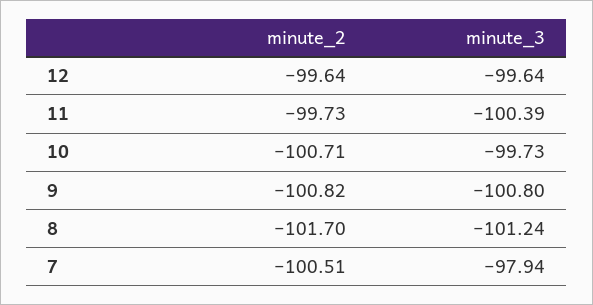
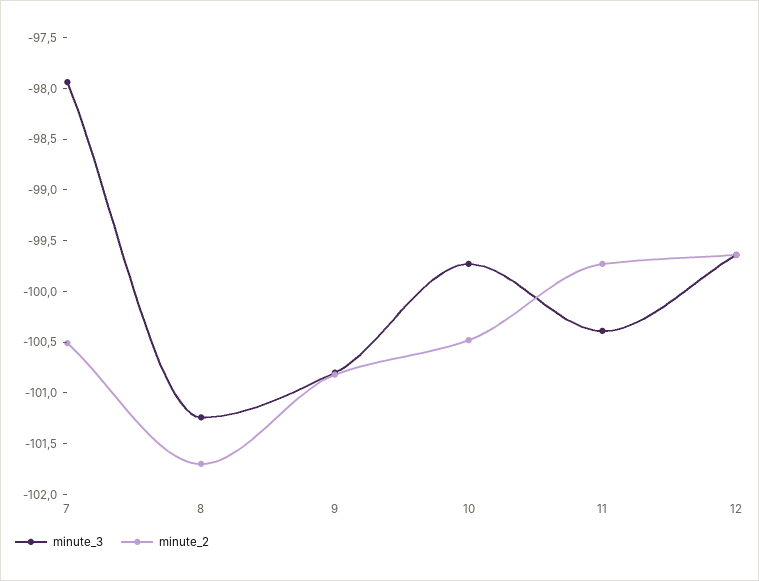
  {
    "minute_2": {
      "12": -99.64,
      "11": -99.73,
-     "10": -100.71,
+     "10": -100.5,
      "9": -100.82,
      "8": -101.7,
      "7": -100.51
    },
    "minute_3": {
      "12": -99.64,
      "11": -100.39,
      "10": -99.73,
      "9": -100.8,
      "8": -101.24,
      "7": -97.94
    }
  }

